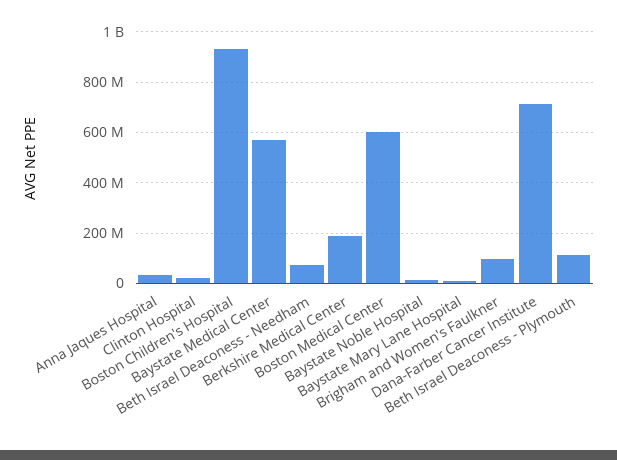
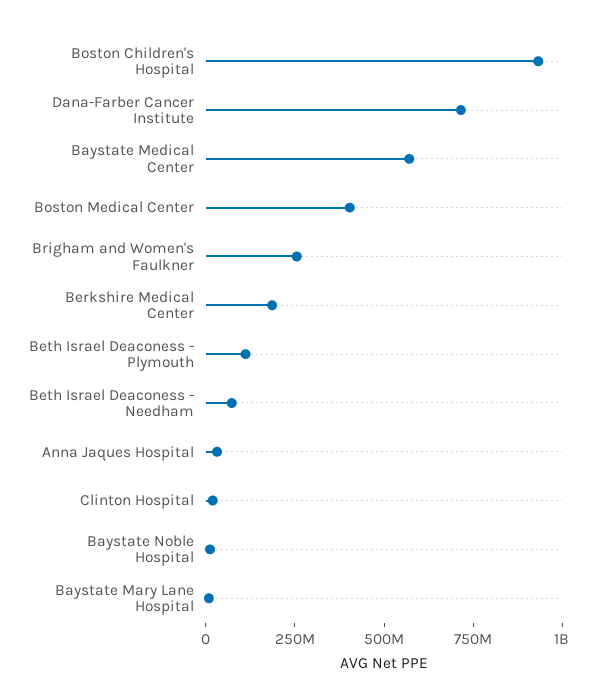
  {
    "Anna Jaques Hospital": 25000000,
    "Clinton Hospital": 25000000,
    "Boston Children's Hospital": 925000000,
    "Baystate Medical Center": 575000000,
    "Beth Israel Deaconess - Needham": 75000000,
    "Berkshire Medical Center": 175000000,
-   "Boston Medical Center": 600000000,
+   "Boston Medical Center": 400000000,
    "Baystate Noble Hospital": 0,
    "Baystate Mary Lane Hospital": 0,
-   "Brigham and Women's Faulkner": 100000000,
+   "Brigham and Women's Faulkner": 250000000,
    "Dana-Farber Cancer Institute": 725000000,
    "Beth Israel Deaconess - Plymouth": 100000000
  }

